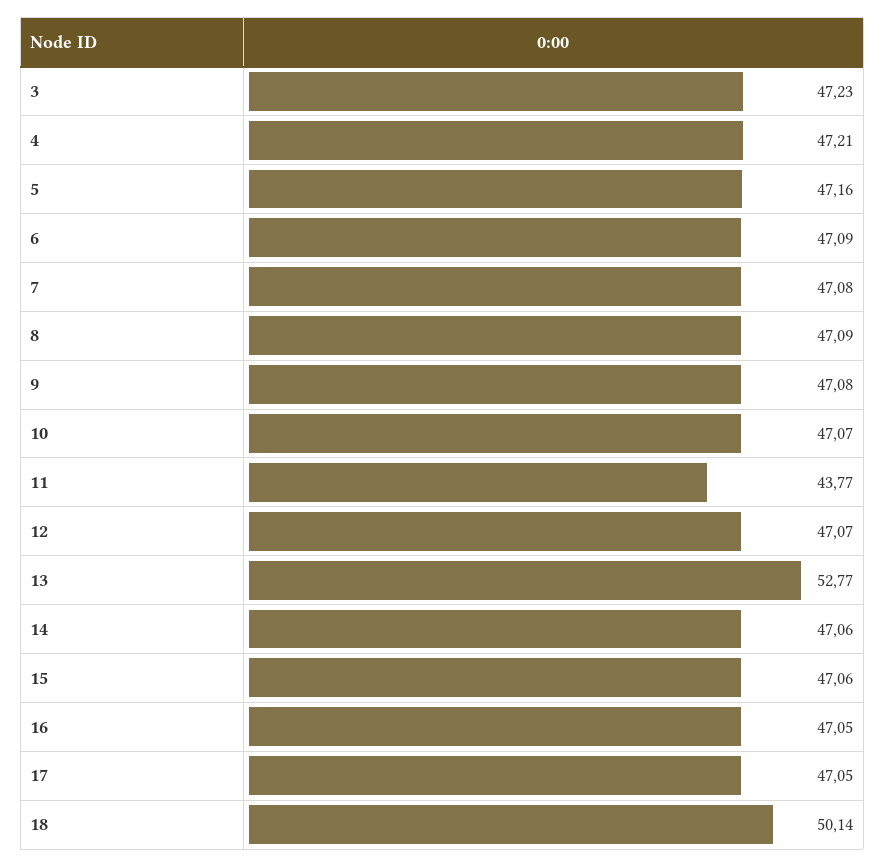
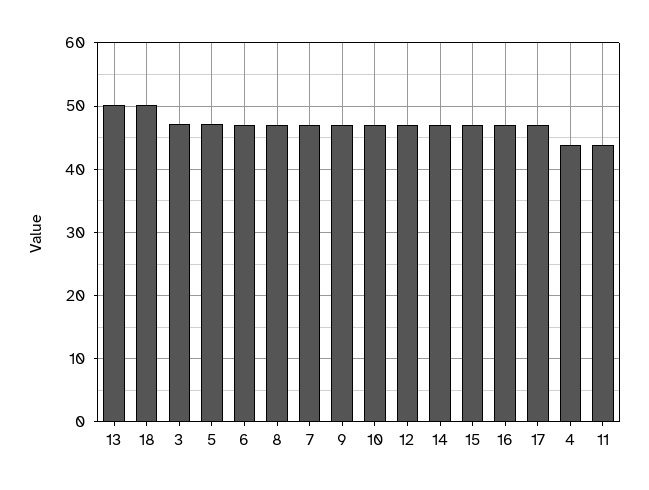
  {
    "3": 47.23,
-   "4": 47.21,
+   "4": 44,
    "5": 47.16,
    "6": 47.09,
    "7": 47.08,
    "8": 47.09,
    "9": 47.08,
    "10": 47.07,
    "11": 43.77,
    "12": 47.07,
-   "13": 52.77,
+   "13": 50,
    "14": 47.06,
    "15": 47.06,
    "16": 47.05,
    "17": 47.05,
    "18": 50.14
  }

